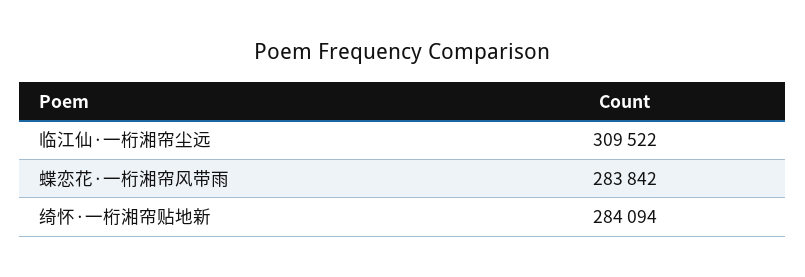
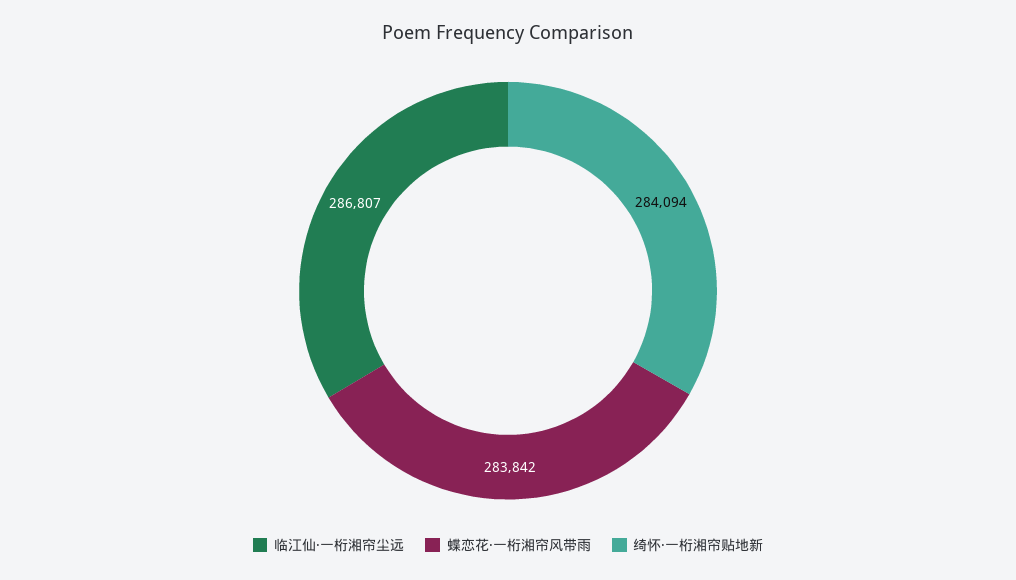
  {
-   "临江仙·一桁湘帘尘远": 309522,
+   "临江仙·一桁湘帘尘远": 286807,
    "蝶恋花·一桁湘帘风带雨": 283842,
    "绮怀·一桁湘帘贴地新": 284094
  }

